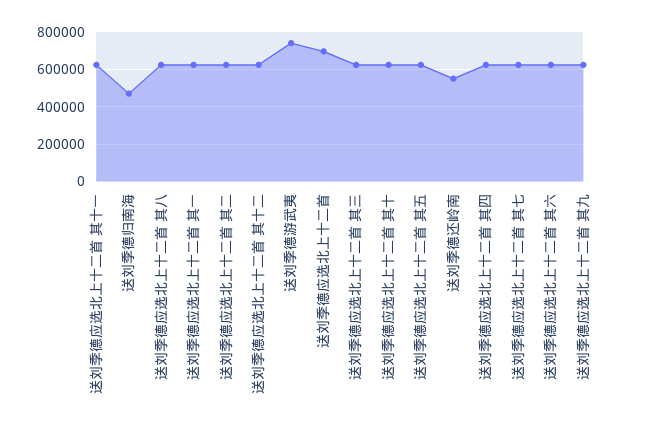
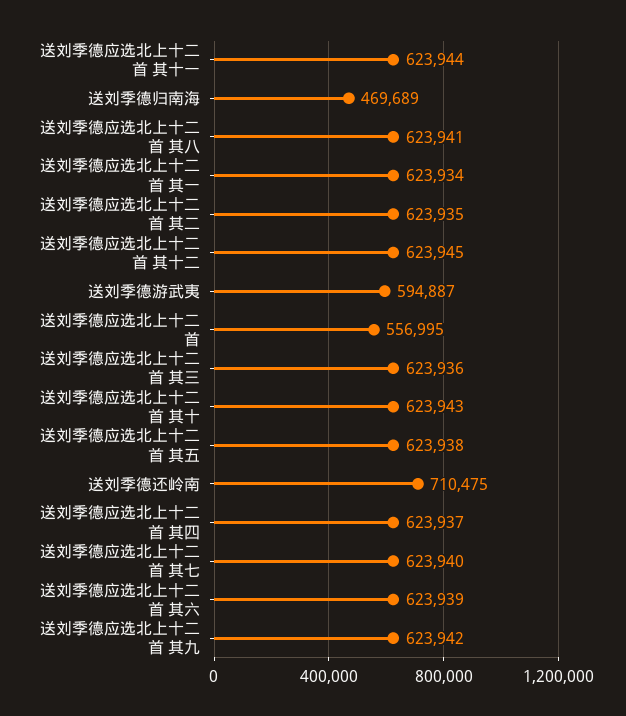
  {
    "送刘季德应选北上十二首 其十一": 623944,
    "送刘季德归南海": 469689,
    "送刘季德应选北上十二首 其八": 623941,
    "送刘季德应选北上十二首 其一": 623934,
    "送刘季德应选北上十二首 其二": 623935,
    "送刘季德应选北上十二首 其十二": 623945,
-   "送刘季德游武夷": 750000,
+   "送刘季德游武夷": 594887,
-   "送刘季德应选北上十二首": 700000,
+   "送刘季德应选北上十二首": 556995,
    "送刘季德应选北上十二首 其三": 623936,
    "送刘季德应选北上十二首 其十": 623943,
    "送刘季德应选北上十二首 其五": 623938,
-   "送刘季德还岭南": 550000,
+   "送刘季德还岭南": 710475,
    "送刘季德应选北上十二首 其四": 623937,
    "送刘季德应选北上十二首 其七": 623940,
    "送刘季德应选北上十二首 其六": 623939,
    "送刘季德应选北上十二首 其九": 623942
  }

